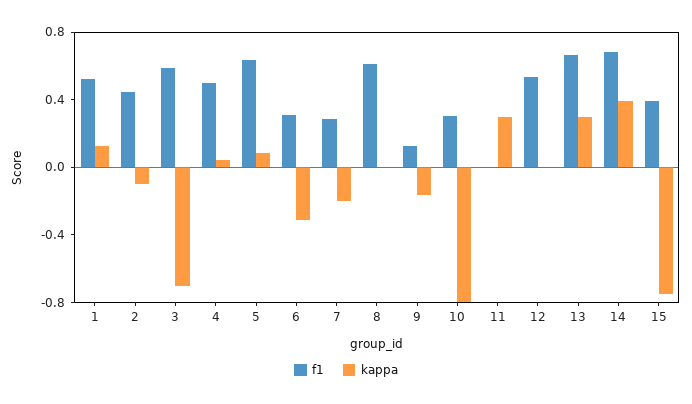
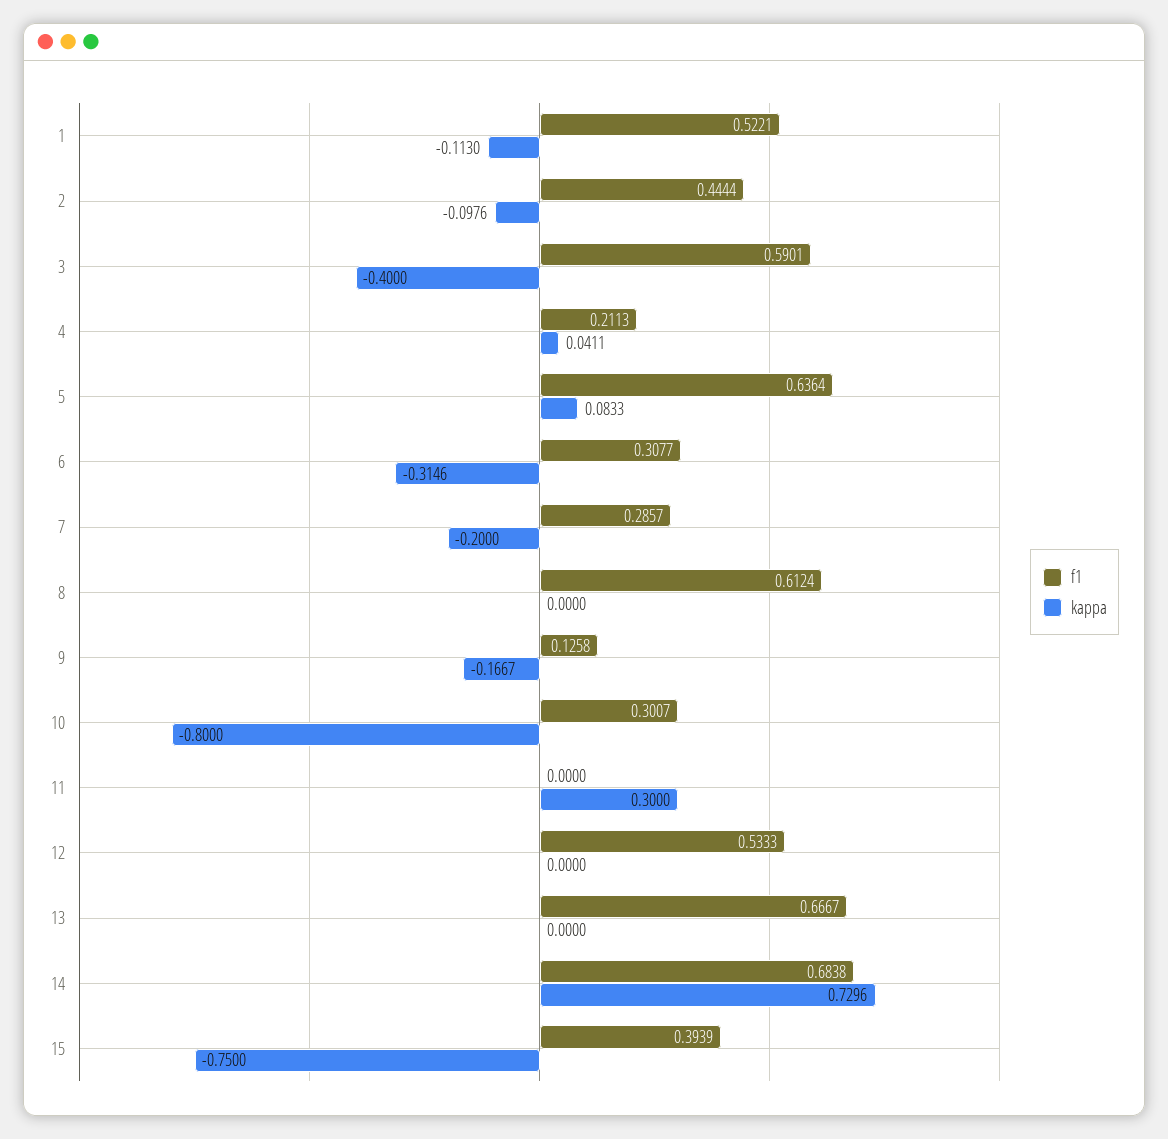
  {
    "f1": {
      "1": 0.5221,
      "2": 0.4444,
      "3": 0.5901,
-     "4": 0.5,
+     "4": 0.2113,
      "5": 0.6364,
      "6": 0.3077,
      "7": 0.2857,
      "8": 0.6124,
      "9": 0.1258,
      "10": 0.3007,
      "11": 0,
      "12": 0.5333,
      "13": 0.6667,
      "14": 0.6838,
      "15": 0.3939
    },
    "kappa": {
-     "1": 0.1,
+     "1": -0.113,
      "2": -0.0976,
-     "3": -0.7,
+     "3": -0.4,
      "4": 0.0411,
      "5": 0.0833,
      "6": -0.3146,
      "7": -0.2,
      "8": 0,
      "9": -0.1667,
      "10": -0.8,
      "11": 0.3,
      "12": 0,
-     "13": 0.3,
+     "13": 0,
-     "14": 0.4,
+     "14": 0.7296,
      "15": -0.75
    }
  }

